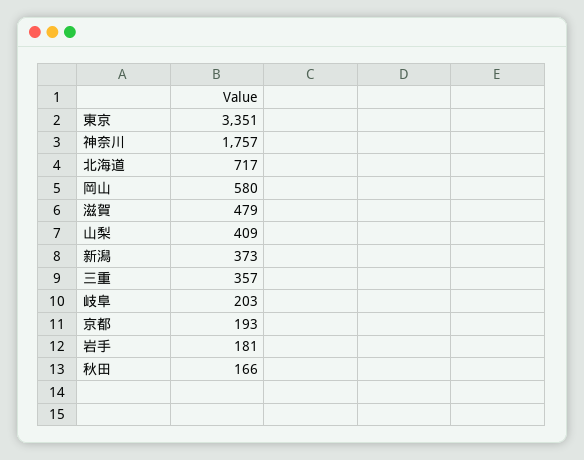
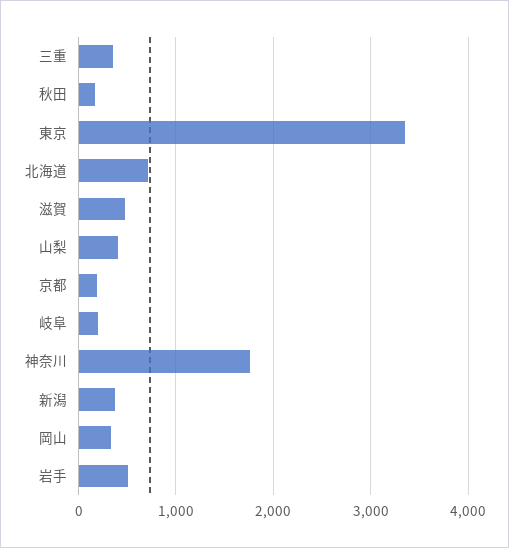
  {
    "東京": 3351,
    "神奈川": 1757,
    "北海道": 717,
-   "岡山": 580,
+   "岡山": 300,
    "滋賀": 479,
    "山梨": 409,
    "新潟": 373,
    "三重": 357,
    "岐阜": 203,
    "京都": 193,
-   "岩手": 181,
+   "岩手": 500,
    "秋田": 166
  }

